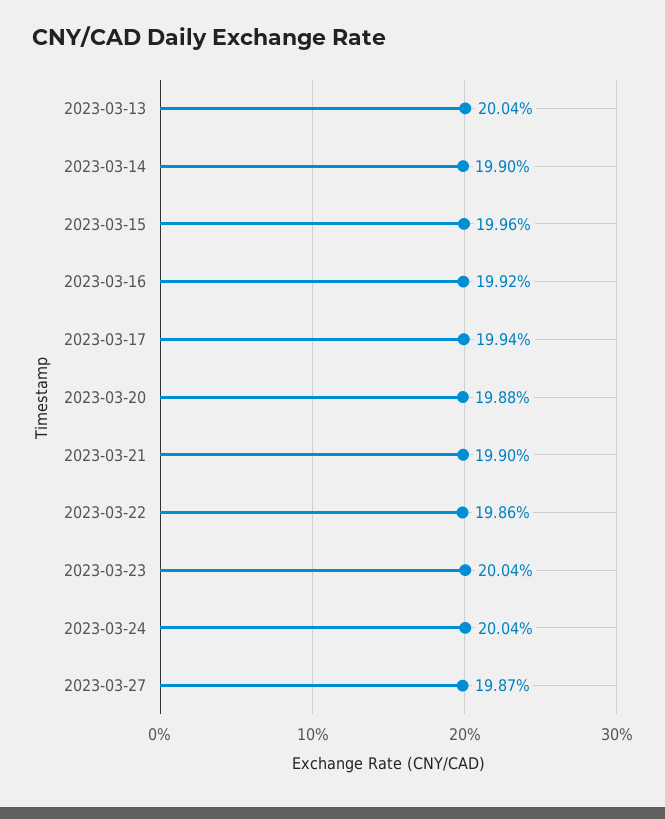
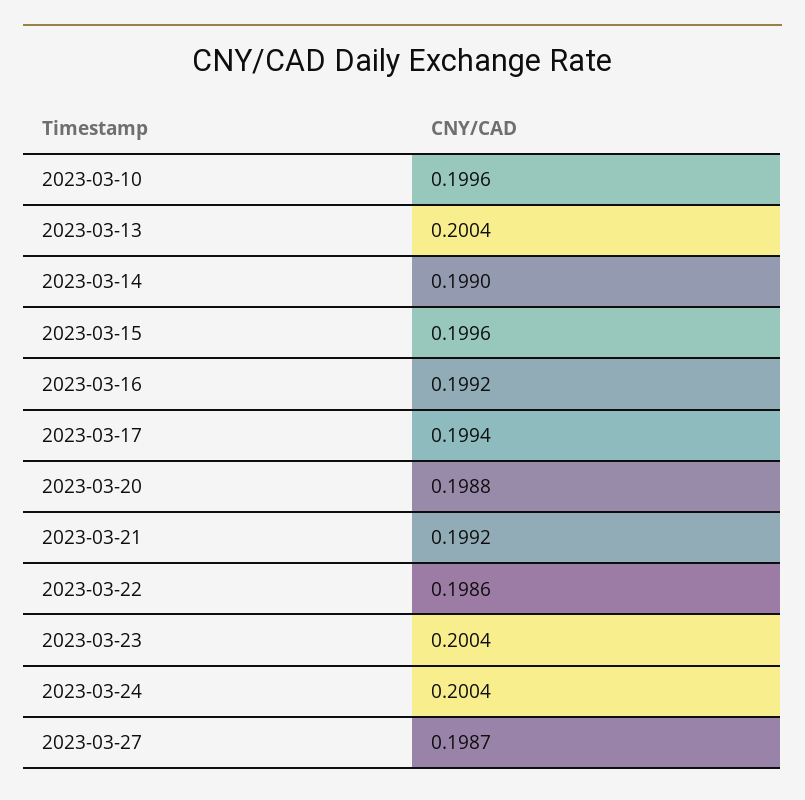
  {
    "2023-03-13": 0.2004,
    "2023-03-14": 0.199,
    "2023-03-15": 0.1996,
    "2023-03-16": 0.1992,
    "2023-03-17": 0.1994,
    "2023-03-20": 0.1988,
-   "2023-03-21": 0.199,
+   "2023-03-21": 0.1992,
    "2023-03-22": 0.1986,
    "2023-03-23": 0.2004,
    "2023-03-24": 0.2004,
-   "2023-03-27": 0.1987
+   "2023-03-27": 0.1987,
+   "2023-03-10": 0.1996
  }

